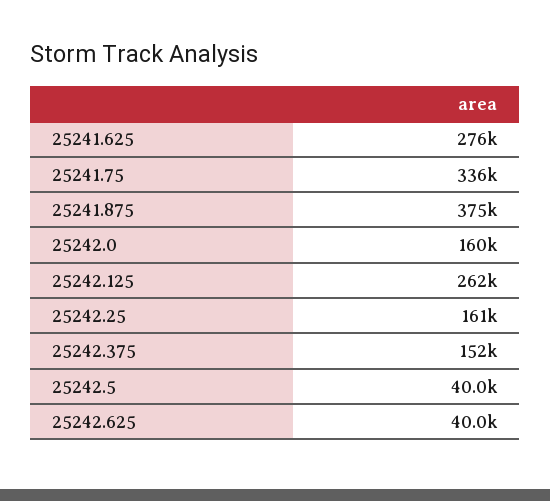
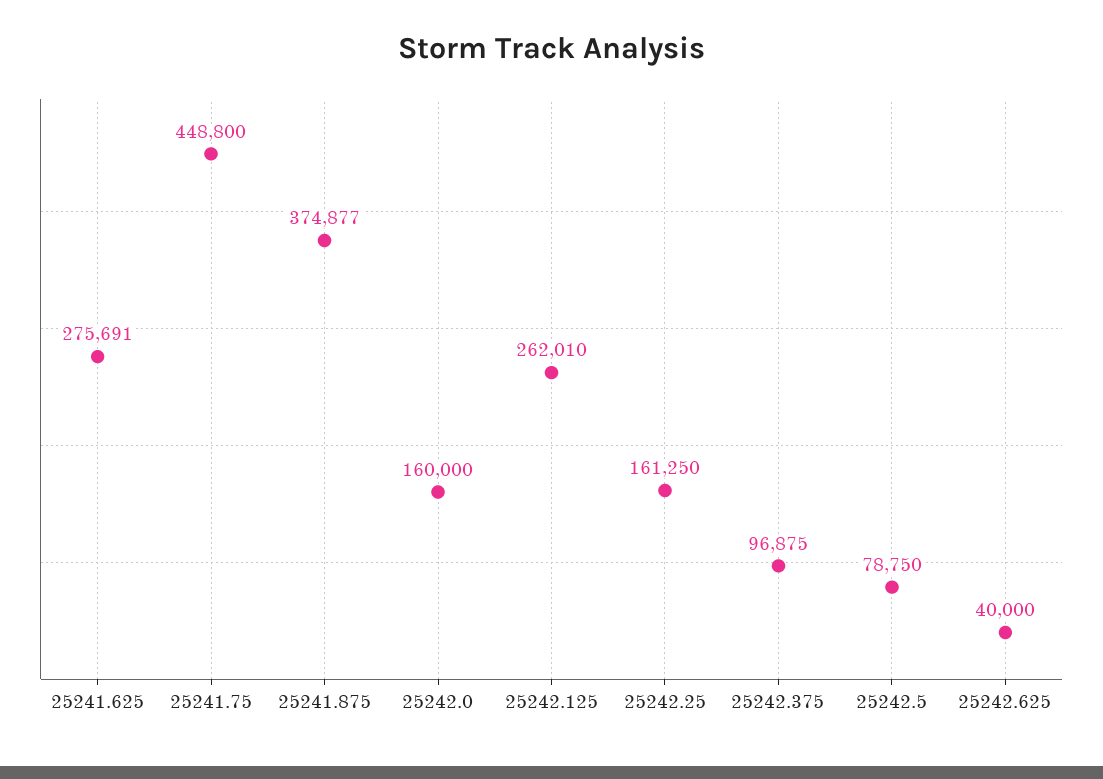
  {
    "25241.625": 275691,
-   "25241.75": 336000,
+   "25241.75": 448800,
    "25241.875": 374877,
    "25242.0": 160000,
    "25242.125": 262010,
    "25242.25": 161250,
-   "25242.375": 152000,
+   "25242.375": 96875,
-   "25242.5": 40000,
+   "25242.5": 78750,
    "25242.625": 40000
  }

